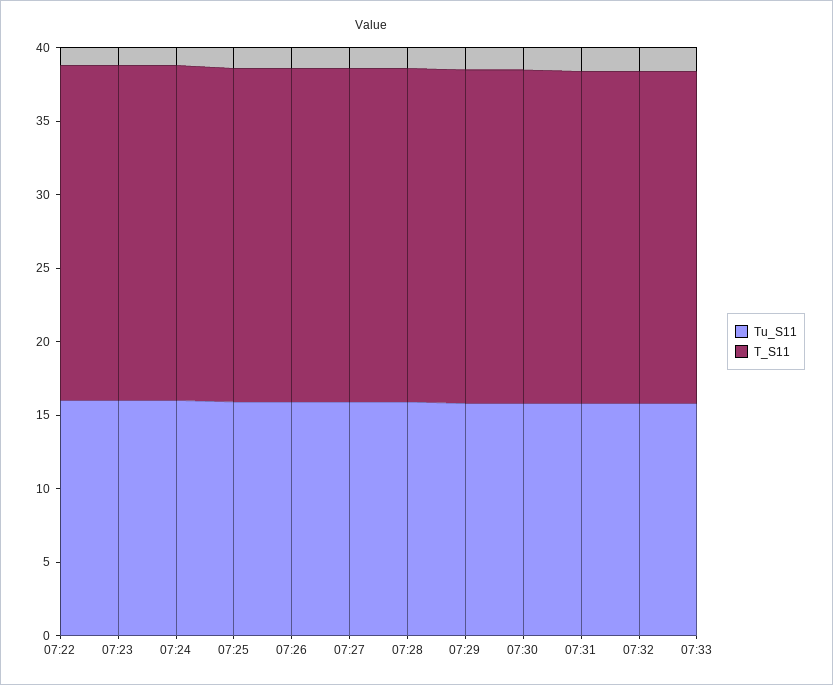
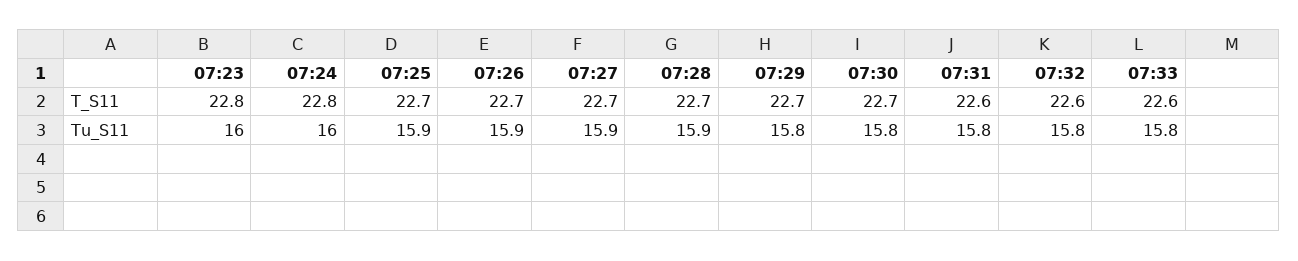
  {
    "Tu_S11": {
-     "07:22": 16,
      "07:23": 16,
      "07:24": 16,
      "07:25": 15.9,
      "07:26": 15.9,
      "07:27": 15.9,
      "07:28": 15.9,
      "07:29": 15.8,
      "07:30": 15.8,
      "07:31": 15.8,
      "07:32": 15.8,
      "07:33": 15.8
    },
    "T_S11": {
-     "07:22": 23,
      "07:23": 22.8,
      "07:24": 22.8,
      "07:25": 22.7,
      "07:26": 22.7,
      "07:27": 22.7,
      "07:28": 22.7,
      "07:29": 22.7,
      "07:30": 22.7,
      "07:31": 22.6,
      "07:32": 22.6,
      "07:33": 22.6
    }
  }

